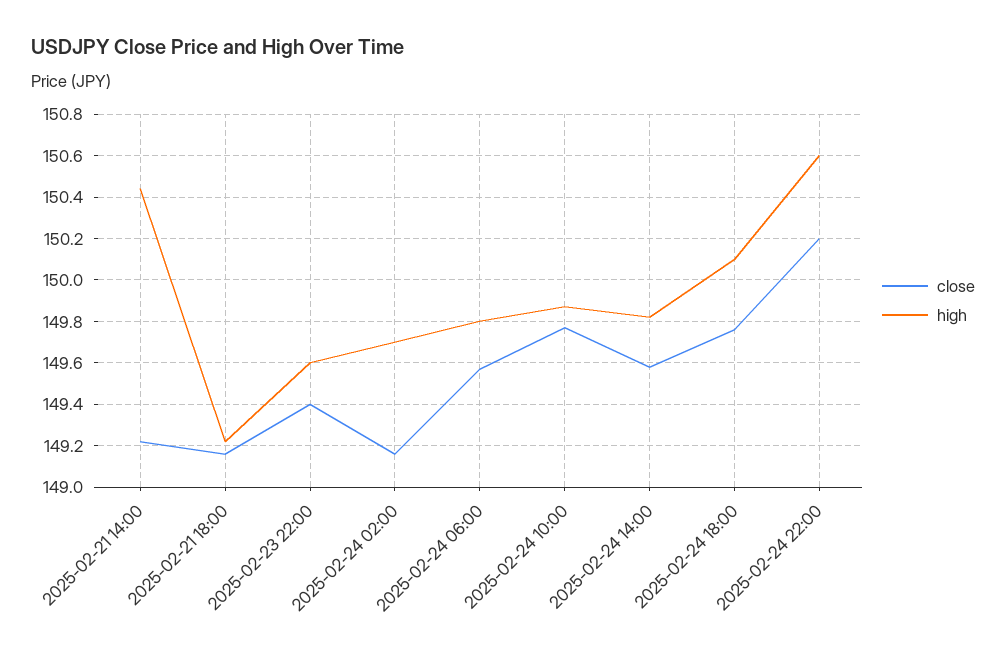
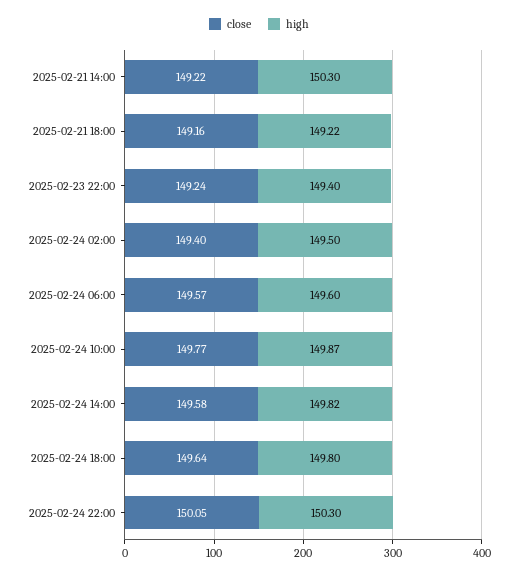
  {
    "close": {
      "2025-02-21 14:00": 149.22,
      "2025-02-21 18:00": 149.16,
-     "2025-02-23 22:00": 149.4,
+     "2025-02-23 22:00": 149.24,
-     "2025-02-24 02:00": 149.15,
+     "2025-02-24 02:00": 149.4,
      "2025-02-24 06:00": 149.57,
      "2025-02-24 10:00": 149.77,
      "2025-02-24 14:00": 149.58,
-     "2025-02-24 18:00": 149.75,
+     "2025-02-24 18:00": 149.64,
-     "2025-02-24 22:00": 150.2
+     "2025-02-24 22:00": 150.05
    },
    "high": {
-     "2025-02-21 14:00": 150.45,
+     "2025-02-21 14:00": 150.3,
      "2025-02-21 18:00": 149.22,
-     "2025-02-23 22:00": 149.6,
+     "2025-02-23 22:00": 149.4,
-     "2025-02-24 02:00": 149.7,
+     "2025-02-24 02:00": 149.5,
-     "2025-02-24 06:00": 149.8,
+     "2025-02-24 06:00": 149.6,
      "2025-02-24 10:00": 149.87,
      "2025-02-24 14:00": 149.82,
-     "2025-02-24 18:00": 150.1,
+     "2025-02-24 18:00": 149.8,
-     "2025-02-24 22:00": 150.6
+     "2025-02-24 22:00": 150.3
    }
  }

